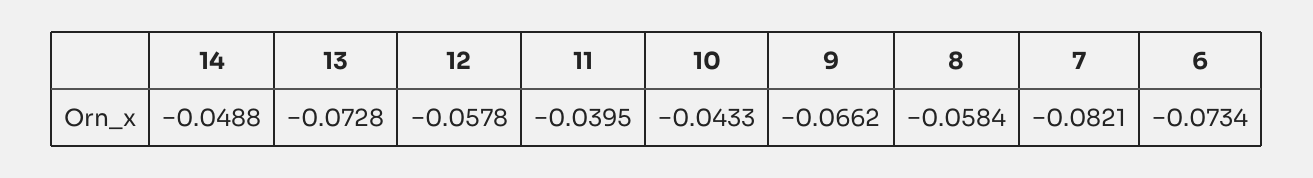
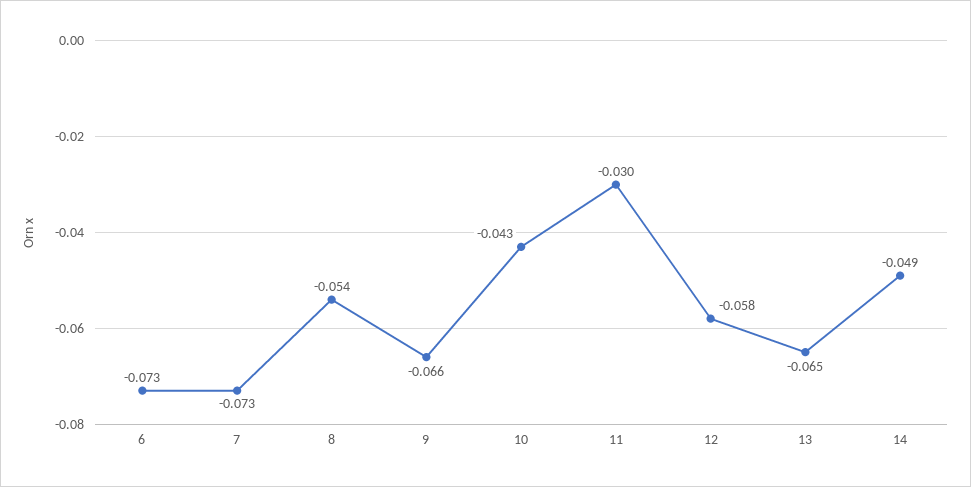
  {
    "14": -0.0488,
-   "13": -0.0728,
+   "13": -0.065,
    "12": -0.0578,
-   "11": -0.0395,
+   "11": -0.03,
    "10": -0.0433,
    "9": -0.0662,
-   "8": -0.0584,
+   "8": -0.054,
-   "7": -0.0821,
+   "7": -0.073,
    "6": -0.0734
  }

